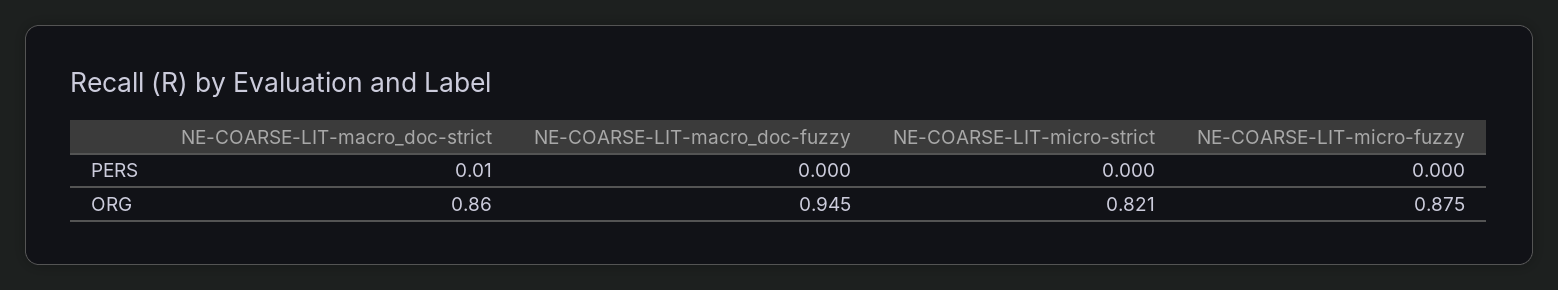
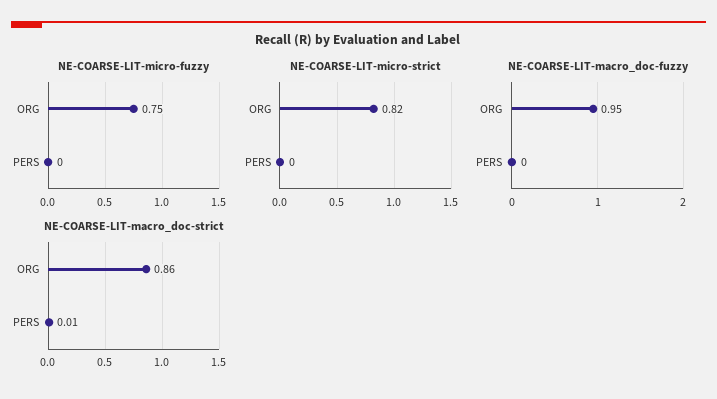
  {
    "NE-COARSE-LIT-macro_doc-strict": {
      "PERS": 0.01,
      "ORG": 0.86
    },
    "NE-COARSE-LIT-macro_doc-fuzzy": {
      "PERS": 0,
      "ORG": 0.945
    },
    "NE-COARSE-LIT-micro-strict": {
      "PERS": 0,
      "ORG": 0.821
    },
    "NE-COARSE-LIT-micro-fuzzy": {
      "PERS": 0,
-     "ORG": 0.875
+     "ORG": 0.75
    }
  }

